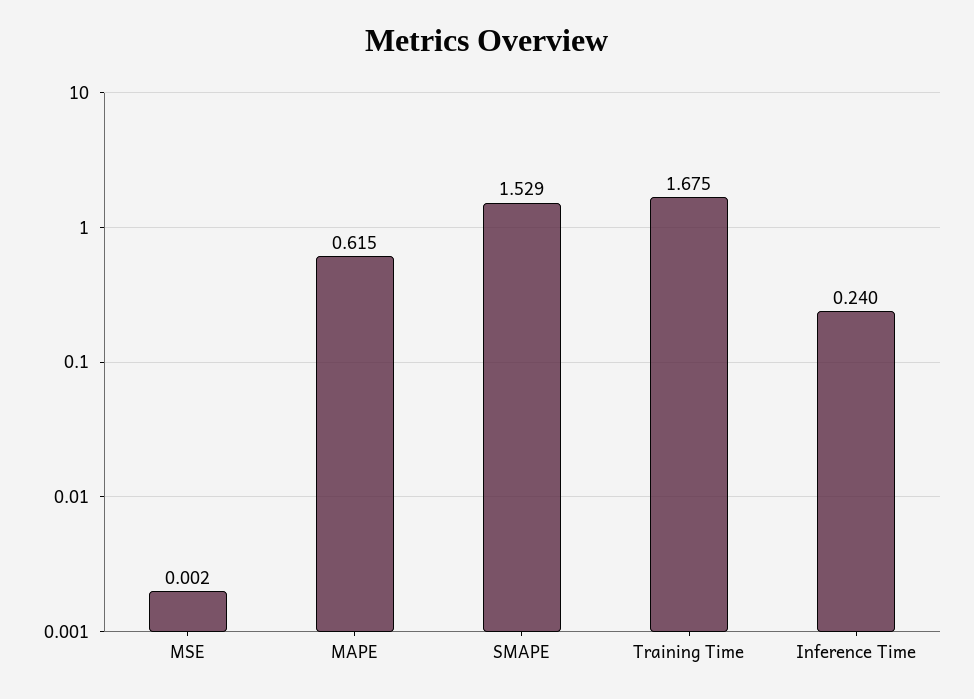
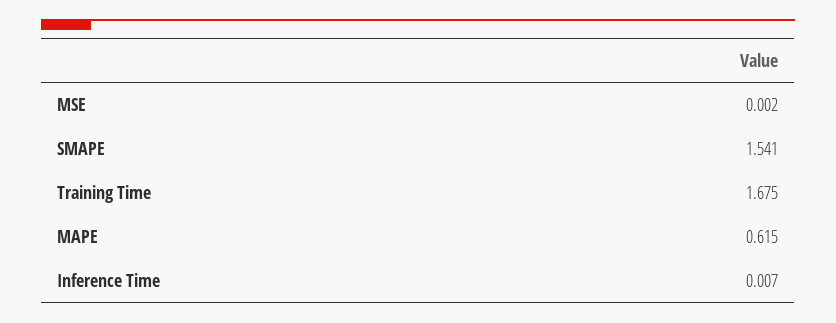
  {
    "MSE": 0.002,
    "MAPE": 0.615,
-   "SMAPE": 1.529,
+   "SMAPE": 1.541,
    "Training Time": 1.675,
-   "Inference Time": 0.24
+   "Inference Time": 0.007
  }

